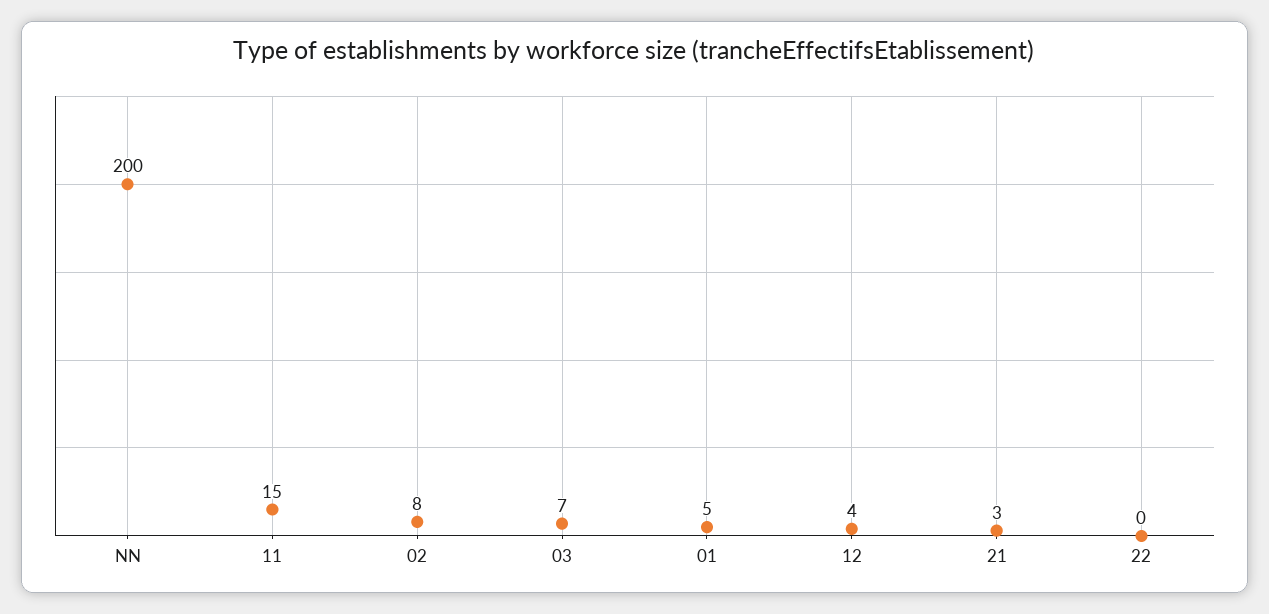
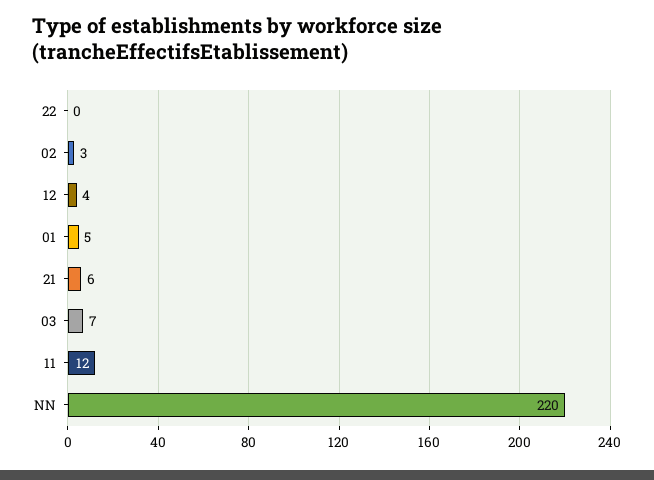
  {
-   "NN": 200,
+   "NN": 220,
-   "11": 15,
+   "11": 12,
-   "02": 8,
+   "02": 3,
    "03": 7,
    "01": 5,
    "12": 4,
-   "21": 3,
+   "21": 6,
    "22": 0
  }

